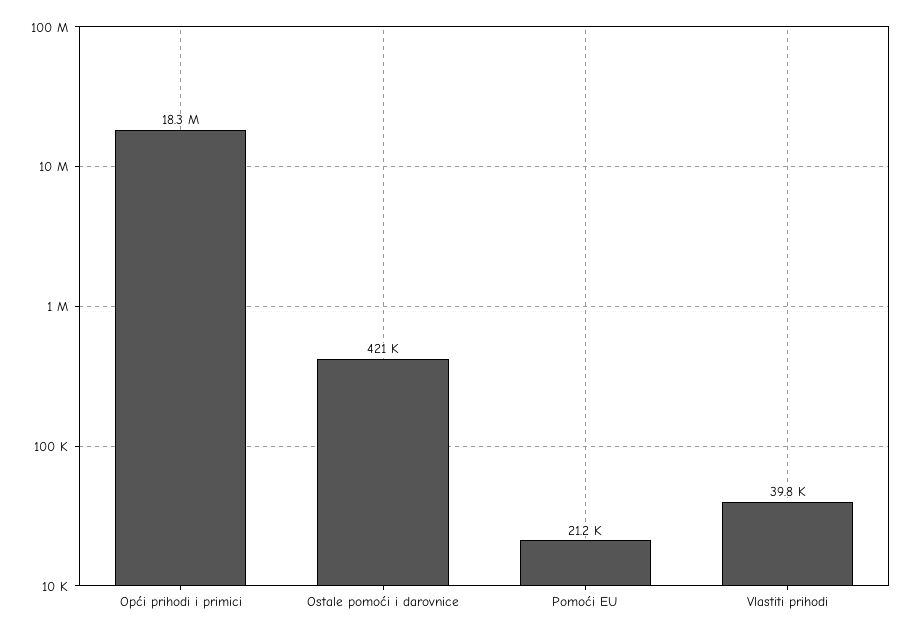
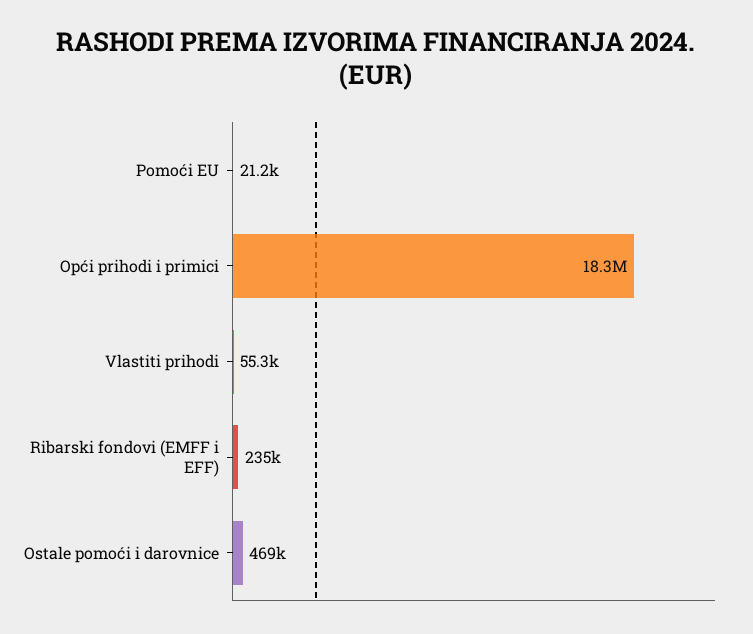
  {
    "Opći prihodi i primici": 18300000,
-   "Ostale pomoći i darovnice": 421000,
+   "Ostale pomoći i darovnice": 469000,
    "Pomoći EU": 21200,
-   "Vlastiti prihodi": 39800
+   "Vlastiti prihodi": 55300,
+   "Ribarski fondovi (EMFF i EFF)": 235000
  }

